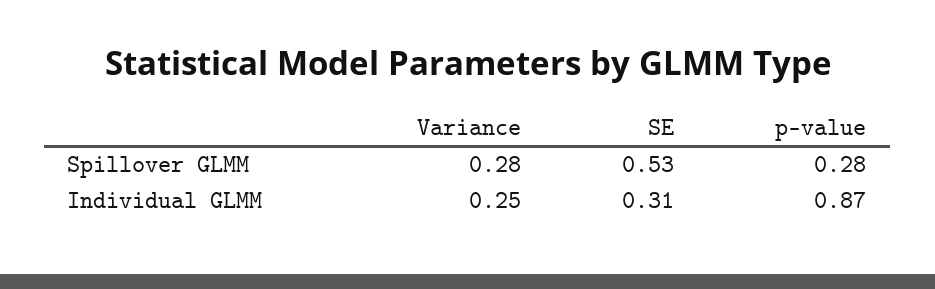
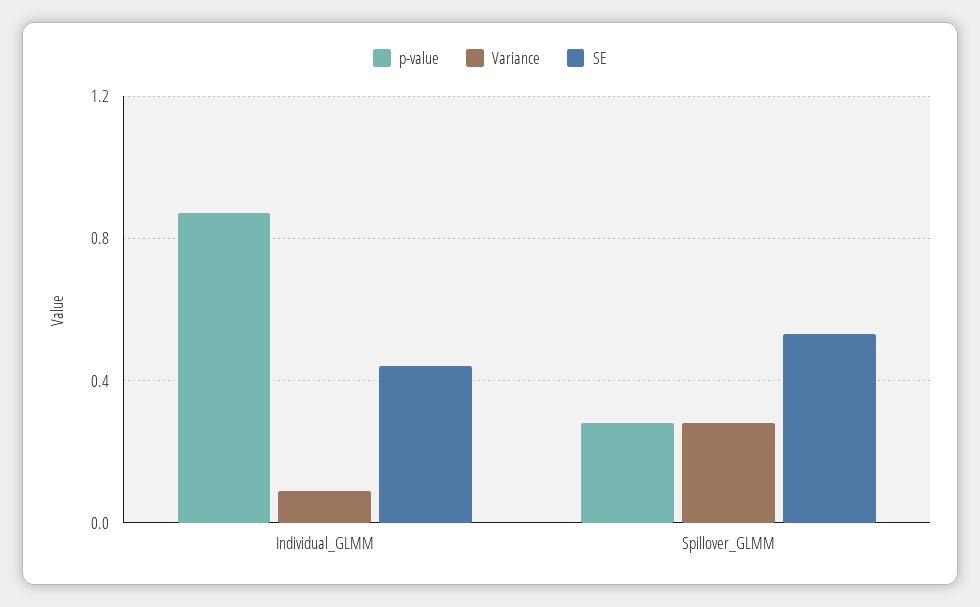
  {
    "Variance": {
      "Spillover GLMM": 0.28,
-     "Individual GLMM": 0.25
+     "Individual GLMM": 0.1
    },
    "SE": {
      "Spillover GLMM": 0.53,
-     "Individual GLMM": 0.31
+     "Individual GLMM": 0.45
    },
    "p-value": {
      "Spillover GLMM": 0.28,
      "Individual GLMM": 0.87
    }
  }

